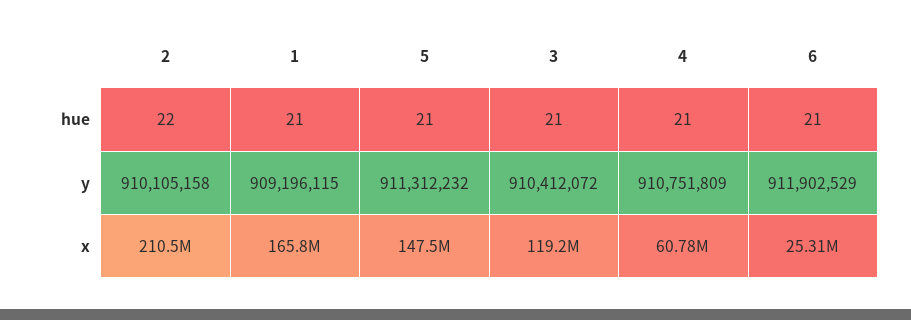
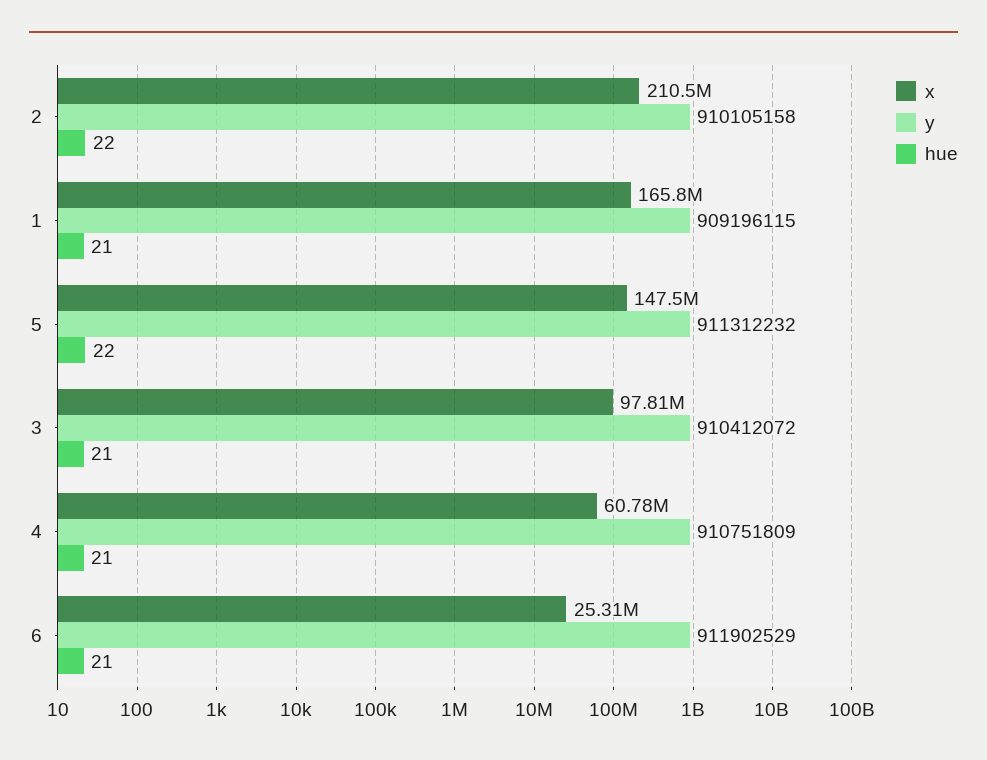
  {
    "hue": {
      "2": 22,
      "1": 21,
-     "5": 21,
+     "5": 22,
      "3": 21,
      "4": 21,
      "6": 21
    },
    "y": {
      "2": 910105158,
      "1": 909196115,
      "5": 911312232,
      "3": 910412072,
      "4": 910751809,
      "6": 911902529
    },
    "x": {
      "2": 210500000,
      "1": 165800000,
      "5": 147500000,
-     "3": 119200000,
+     "3": 97810000,
      "4": 60780000,
      "6": 25310000
    }
  }

